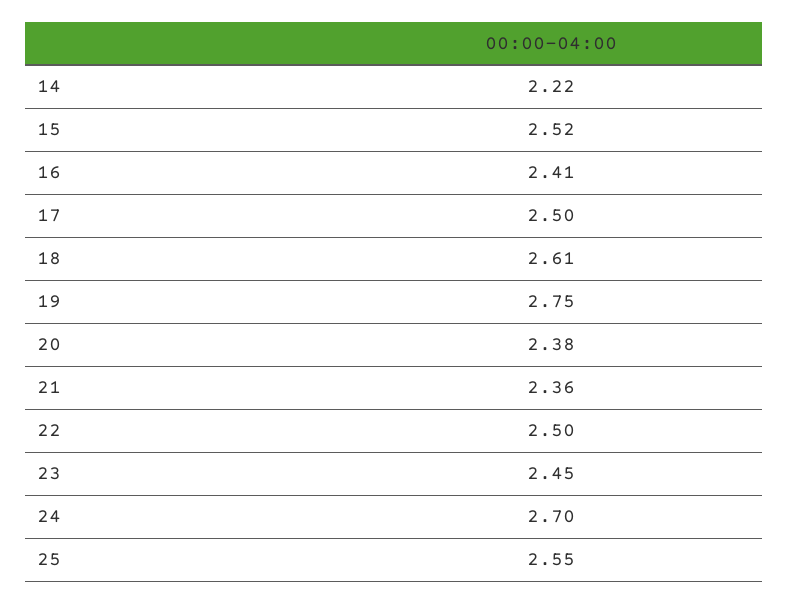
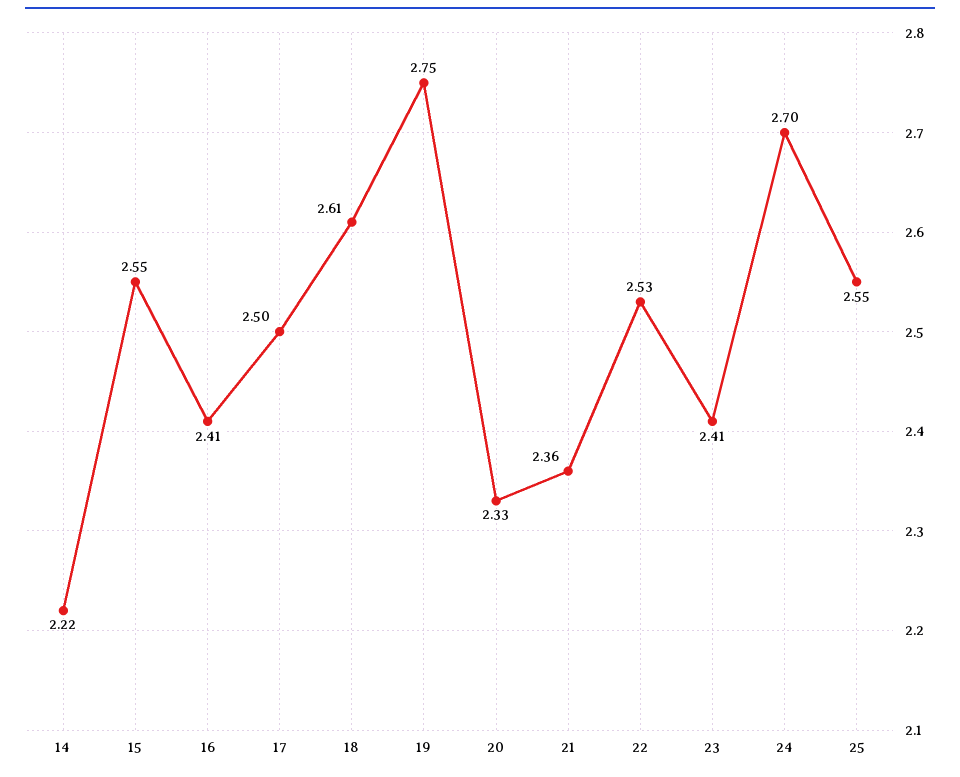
  {
    "14": 2.22,
-   "15": 2.52,
+   "15": 2.55,
    "16": 2.41,
    "17": 2.5,
    "18": 2.61,
    "19": 2.75,
-   "20": 2.38,
+   "20": 2.33,
    "21": 2.36,
-   "22": 2.5,
+   "22": 2.53,
-   "23": 2.45,
+   "23": 2.41,
    "24": 2.7,
    "25": 2.55
  }

